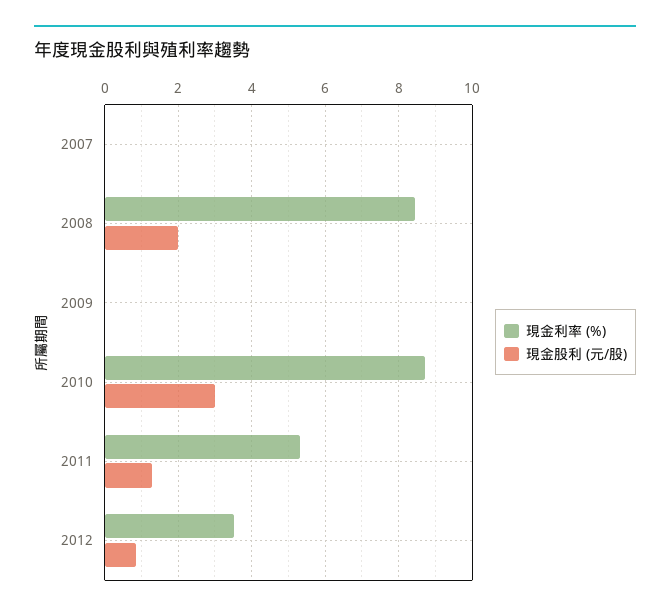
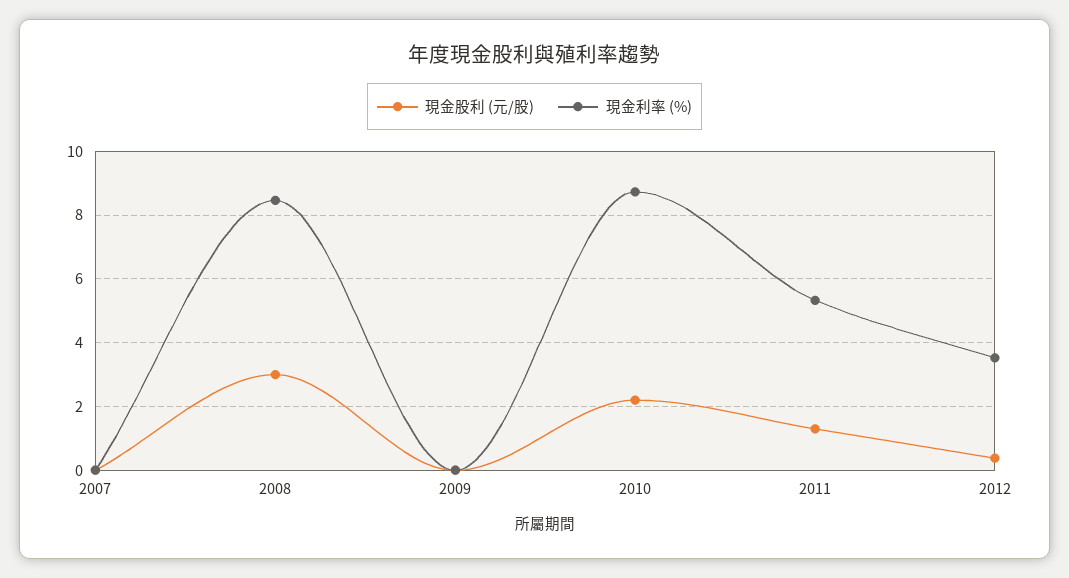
  {
    "現金利率 (%)": {
      "2007": 0,
      "2008": 8.4,
      "2009": 0,
      "2010": 8.8,
      "2011": 5.4,
      "2012": 3.6
    },
    "現金股利 (元/股)": {
      "2007": 0,
-     "2008": 2,
+     "2008": 3,
      "2009": 0,
-     "2010": 3,
+     "2010": 2.2,
      "2011": 1.4,
-     "2012": 0.8
+     "2012": 0.4
    }
  }

